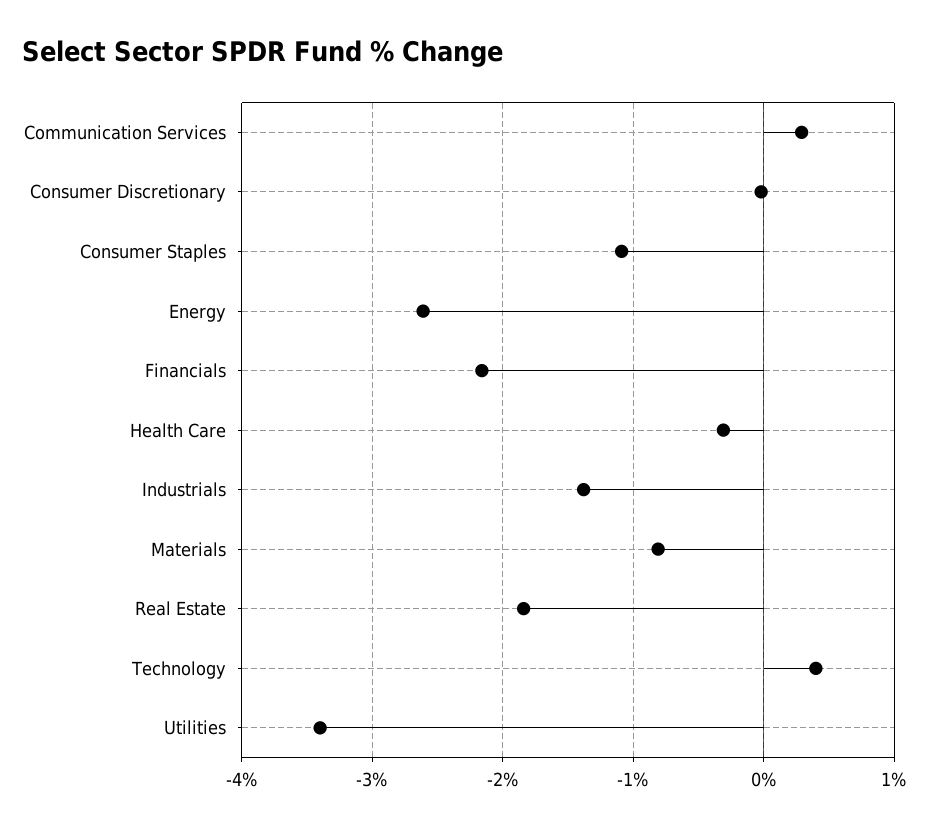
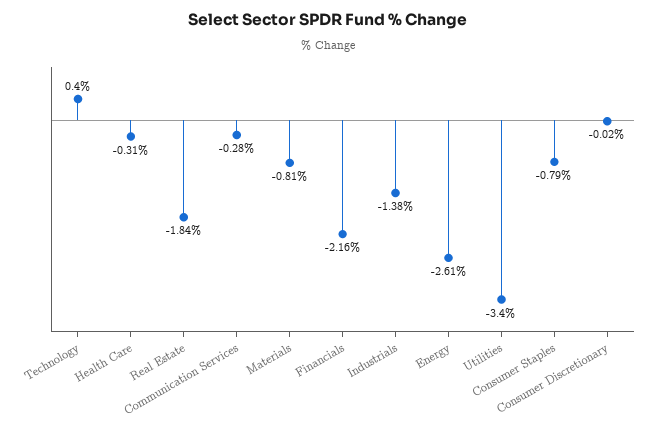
  {
-   "Communication Services": 0.3,
+   "Communication Services": -0.28,
    "Consumer Discretionary": -0.02,
-   "Consumer Staples": -1.1,
+   "Consumer Staples": -0.79,
    "Energy": -2.61,
    "Financials": -2.16,
    "Health Care": -0.31,
    "Industrials": -1.38,
    "Materials": -0.81,
    "Real Estate": -1.84,
    "Technology": 0.4,
    "Utilities": -3.4
  }

